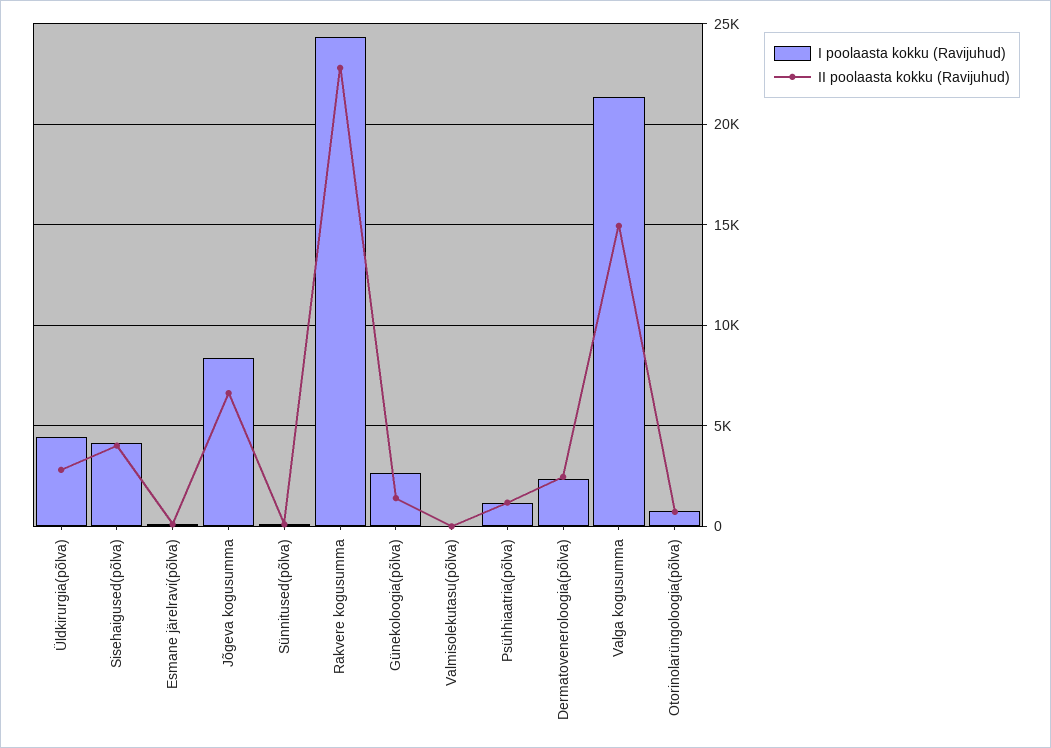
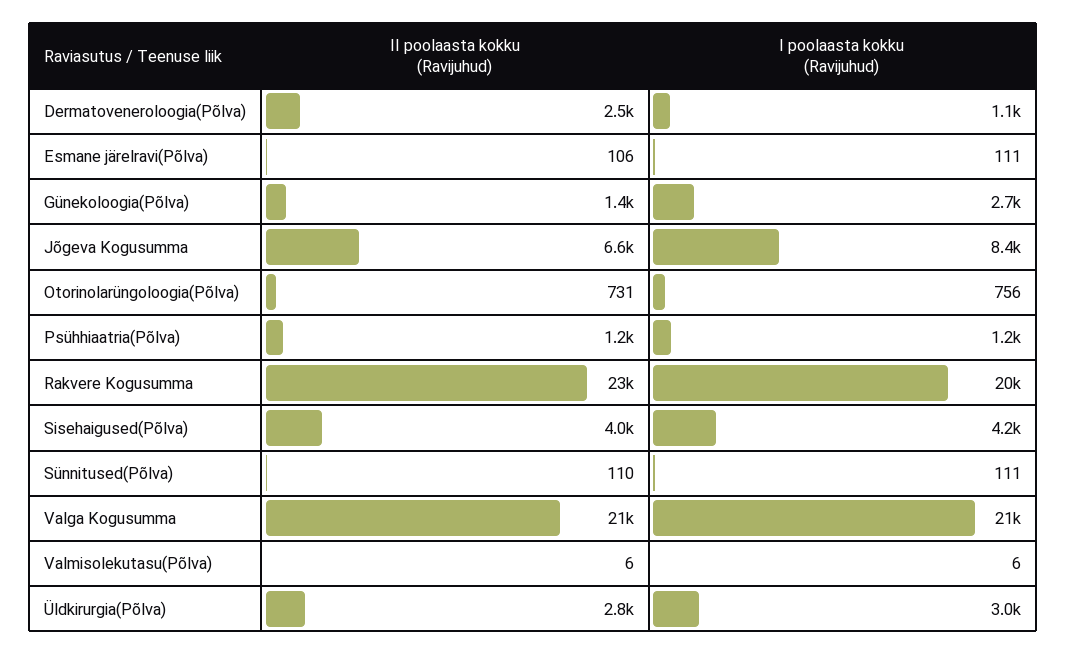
  {
    "I poolaasta kokku (Ravijuhud)": {
-     "Üldkirurgia(põlva)": 4500,
+     "Üldkirurgia(põlva)": 3000,
      "Sisehaigused(põlva)": 4200,
      "Esmane järelravi(põlva)": 111,
      "Jõgeva kogusumma": 8400,
      "Sünnitused(põlva)": 111,
-     "Rakvere kogusumma": 24500,
+     "Rakvere kogusumma": 20000,
      "Günekoloogia(põlva)": 2700,
      "Valmisolekutasu(põlva)": 6,
      "Psühhiaatria(põlva)": 1200,
-     "Dermatoveneroloogia(põlva)": 2500,
+     "Dermatoveneroloogia(põlva)": 1100,
      "Valga kogusumma": 21000,
      "Otorinolarüngoloogia(põlva)": 756
    },
    "II poolaasta kokku (Ravijuhud)": {
      "Üldkirurgia(põlva)": 2800,
      "Sisehaigused(põlva)": 4000,
      "Esmane järelravi(põlva)": 106,
      "Jõgeva kogusumma": 6600,
      "Sünnitused(põlva)": 110,
      "Rakvere kogusumma": 23000,
      "Günekoloogia(põlva)": 1400,
      "Valmisolekutasu(põlva)": 6,
      "Psühhiaatria(põlva)": 1200,
      "Dermatoveneroloogia(põlva)": 2500,
-     "Valga kogusumma": 15000,
+     "Valga kogusumma": 21000,
      "Otorinolarüngoloogia(põlva)": 731
    }
  }

